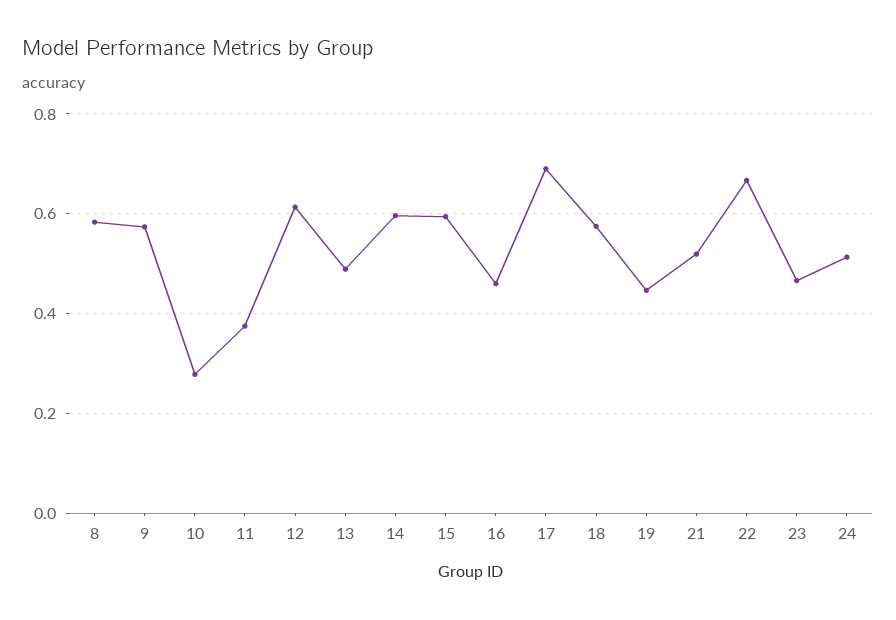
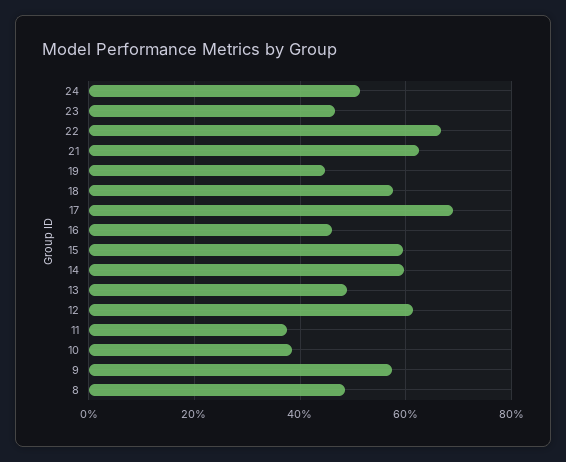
  {
-   "8": 0.58,
+   "8": 0.48,
    "9": 0.58,
-   "10": 0.28,
+   "10": 0.38,
    "11": 0.38,
    "12": 0.62,
    "13": 0.48,
    "14": 0.6,
    "15": 0.6,
    "16": 0.46,
    "17": 0.68,
    "18": 0.58,
    "19": 0.44,
-   "21": 0.52,
+   "21": 0.62,
    "22": 0.66,
    "23": 0.46,
    "24": 0.52
  }

